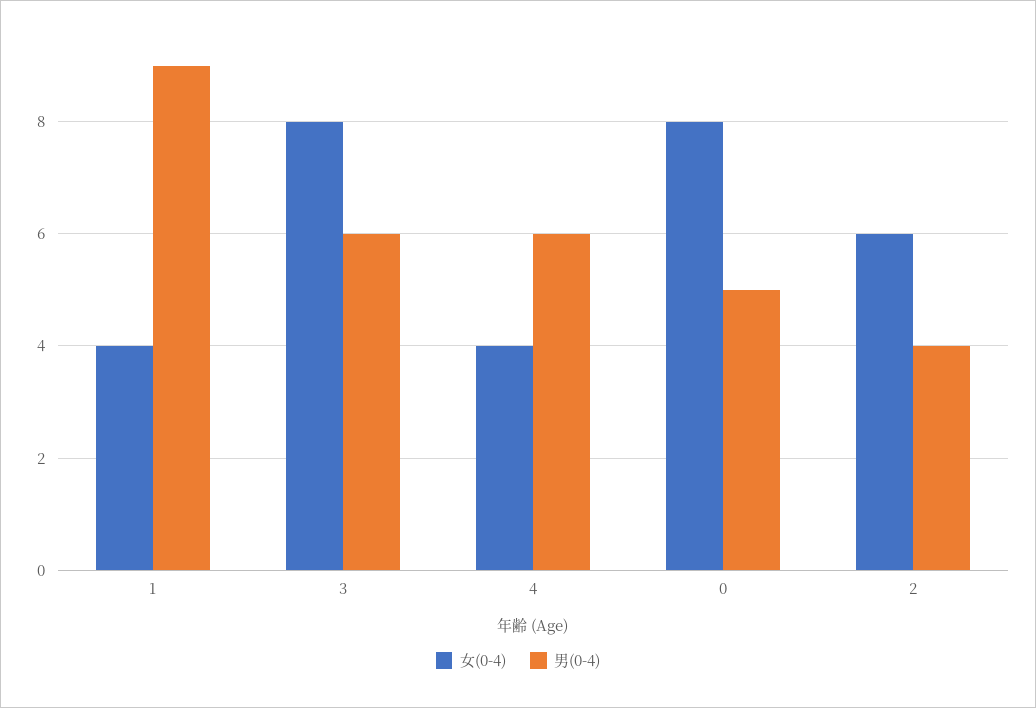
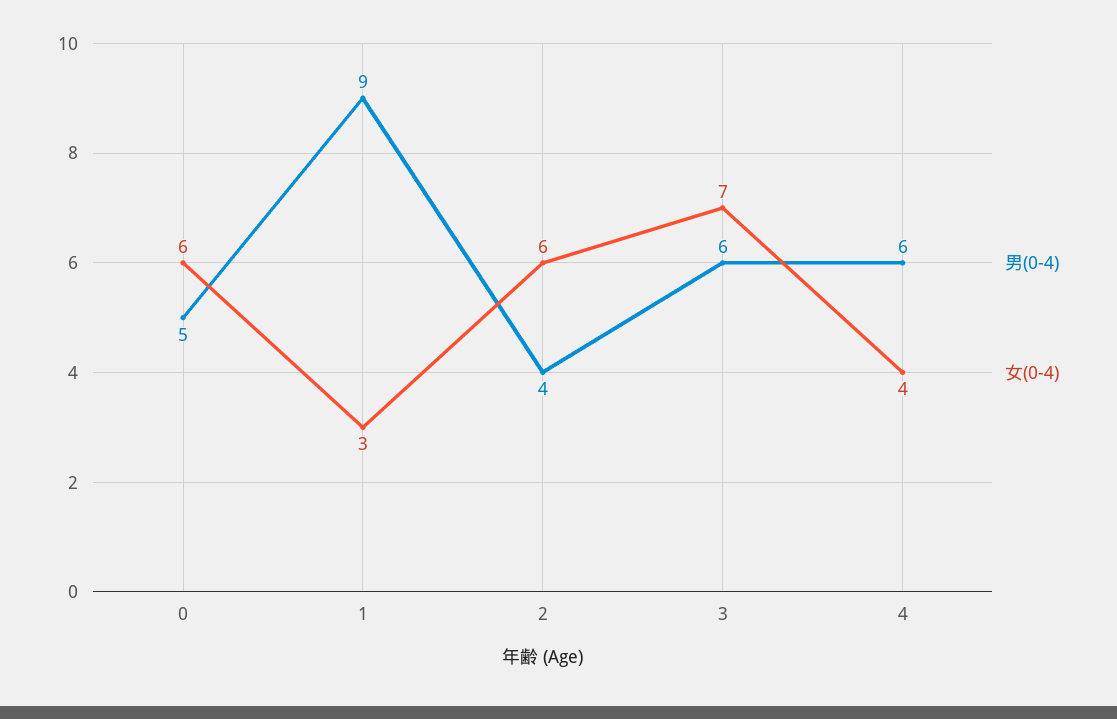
  {
    "女(0-4)": {
-     "1": 4,
+     "1": 3,
-     "3": 8,
+     "3": 7,
      "4": 4,
-     "0": 8,
+     "0": 6,
      "2": 6
    },
    "男(0-4)": {
      "1": 9,
      "3": 6,
      "4": 6,
      "0": 5,
      "2": 4
    }
  }

